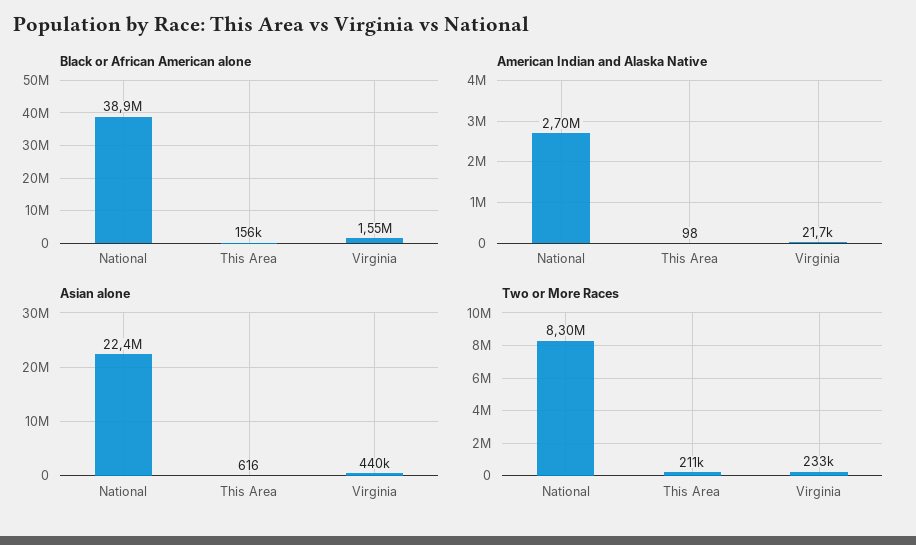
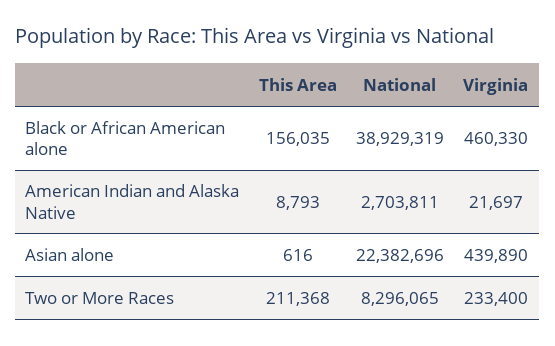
  {
    "Black or African American alone": {
      "National": 38929319,
      "This Area": 156035,
-     "Virginia": 1550000
+     "Virginia": 460330
    },
    "American Indian and Alaska Native": {
      "National": 2703811,
-     "This Area": 98,
+     "This Area": 8793,
      "Virginia": 21697
    },
    "Asian alone": {
      "National": 22382696,
      "This Area": 616,
      "Virginia": 439890
    },
    "Two or More Races": {
      "National": 8296065,
      "This Area": 211368,
      "Virginia": 233400
    }
  }

